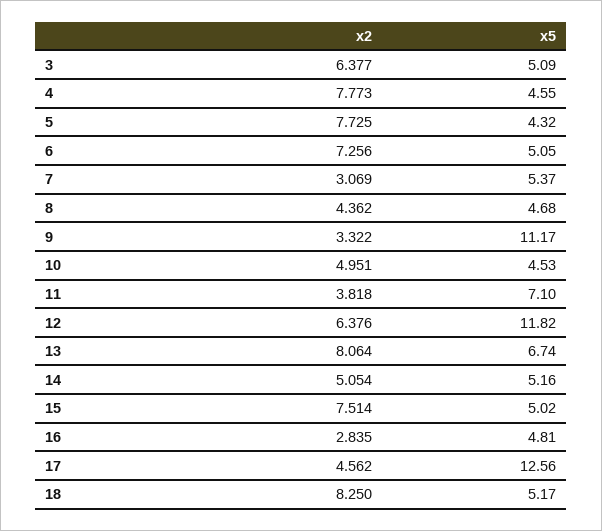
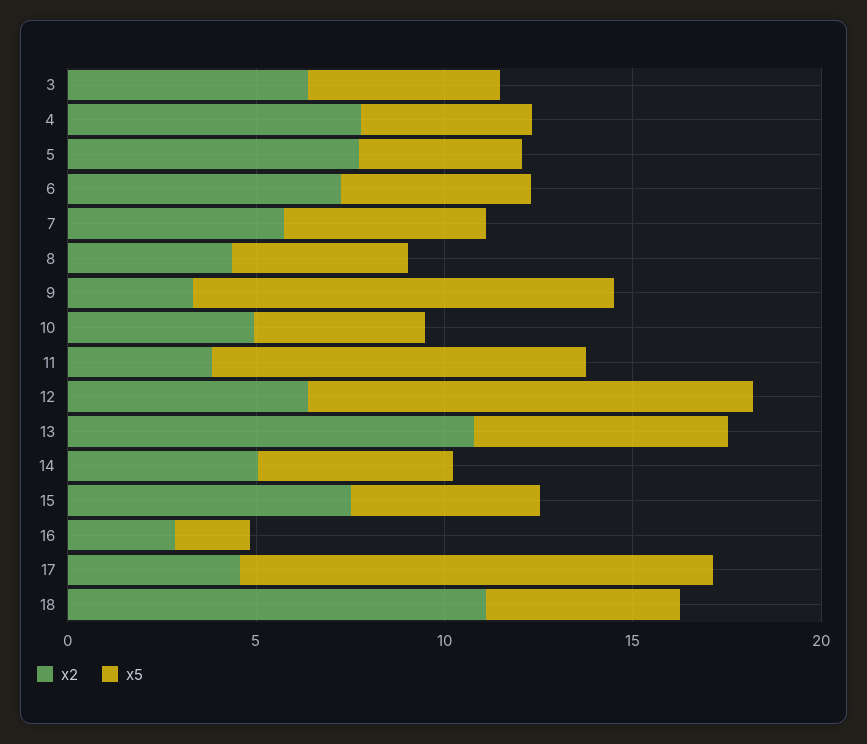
  {
    "x2": {
      "3": 6.377,
      "4": 7.773,
      "5": 7.725,
      "6": 7.256,
-     "7": 3.069,
+     "7": 6,
      "8": 4.362,
      "9": 3.322,
      "10": 4.951,
      "11": 3.818,
      "12": 6.376,
-     "13": 8.064,
+     "13": 11,
      "14": 5.054,
      "15": 7.514,
      "16": 2.835,
      "17": 4.562,
-     "18": 8.25
+     "18": 11
    },
    "x5": {
      "3": 5.09,
      "4": 4.55,
      "5": 4.32,
      "6": 5.05,
      "7": 5.37,
      "8": 4.68,
      "9": 11.17,
      "10": 4.53,
-     "11": 7.1,
+     "11": 10,
      "12": 11.82,
      "13": 6.74,
      "14": 5.16,
      "15": 5.02,
-     "16": 4.81,
+     "16": 2,
      "17": 12.56,
      "18": 5.17
    }
  }

